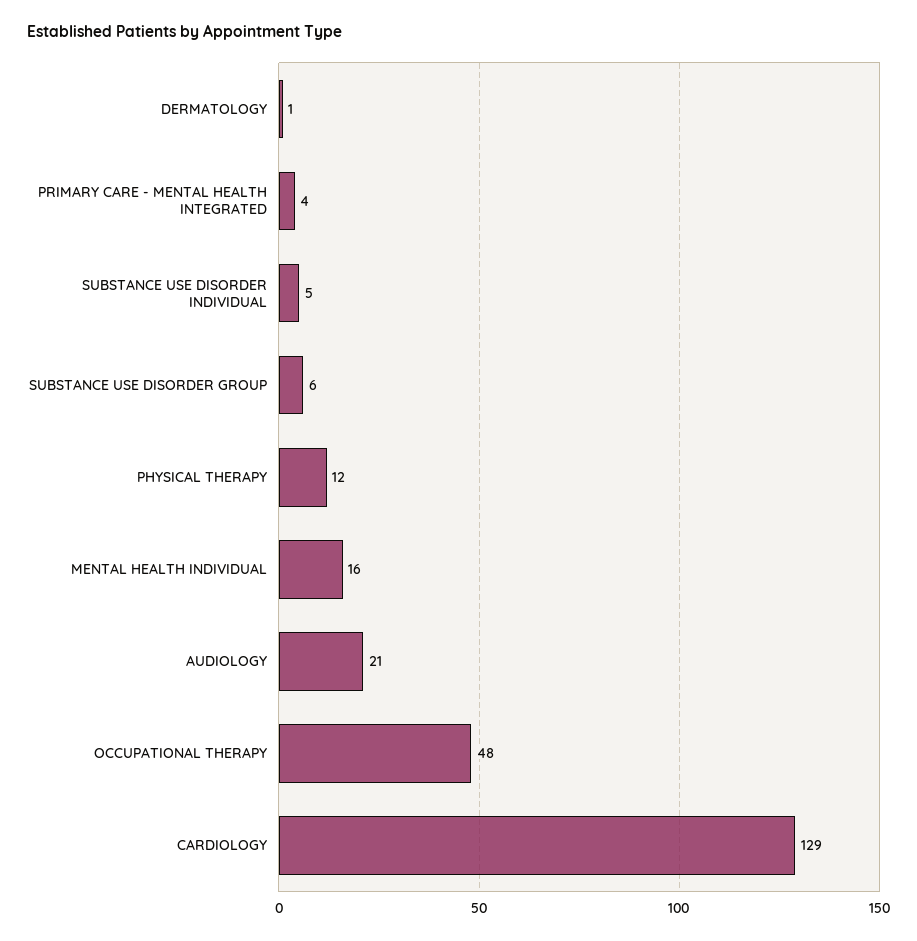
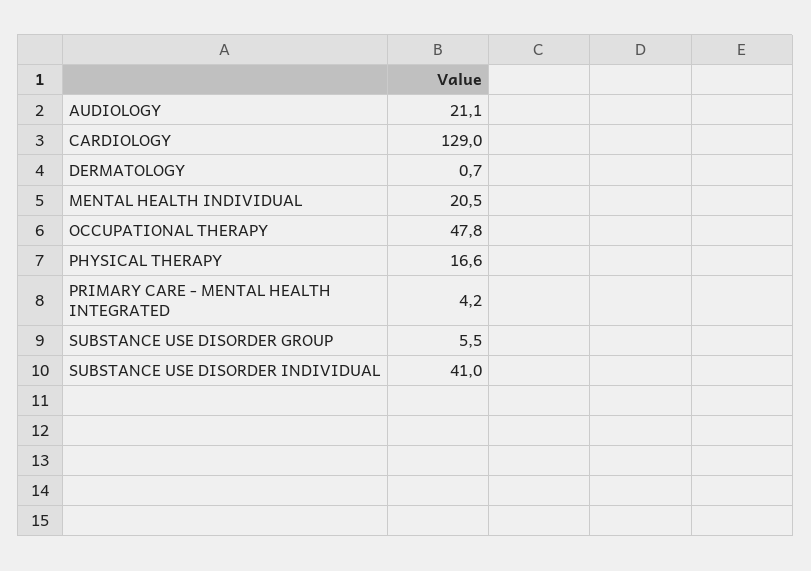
  {
    "DERMATOLOGY": 0.7,
    "PRIMARY CARE - MENTAL HEALTH INTEGRATED": 4.2,
-   "SUBSTANCE USE DISORDER INDIVIDUAL": 5,
+   "SUBSTANCE USE DISORDER INDIVIDUAL": 41,
    "SUBSTANCE USE DISORDER GROUP": 5.5,
-   "PHYSICAL THERAPY": 12,
+   "PHYSICAL THERAPY": 16.6,
-   "MENTAL HEALTH INDIVIDUAL": 16,
+   "MENTAL HEALTH INDIVIDUAL": 20.5,
    "AUDIOLOGY": 21.1,
    "OCCUPATIONAL THERAPY": 47.8,
    "CARDIOLOGY": 129
  }

